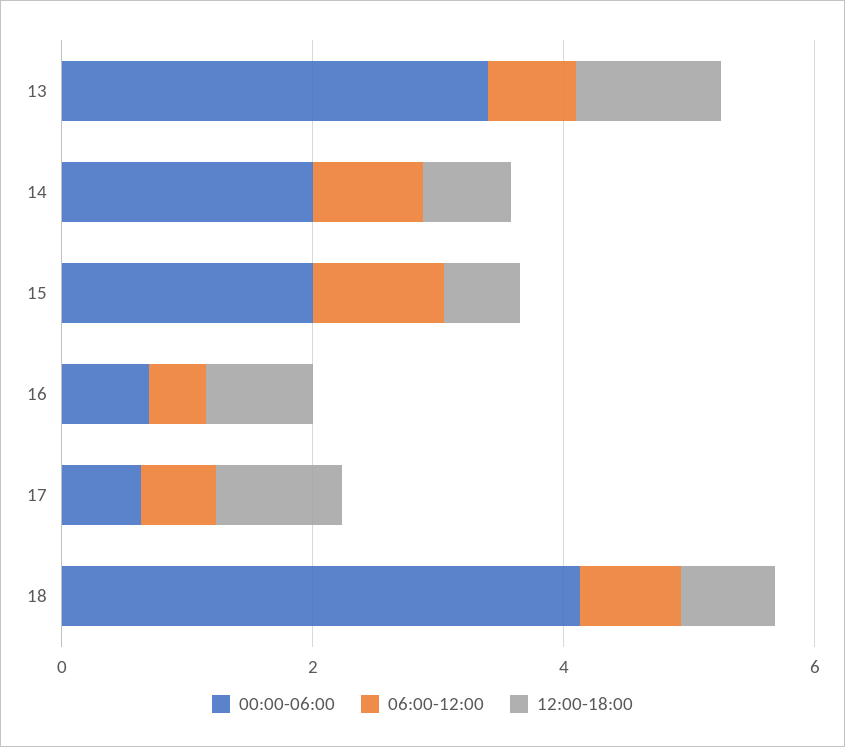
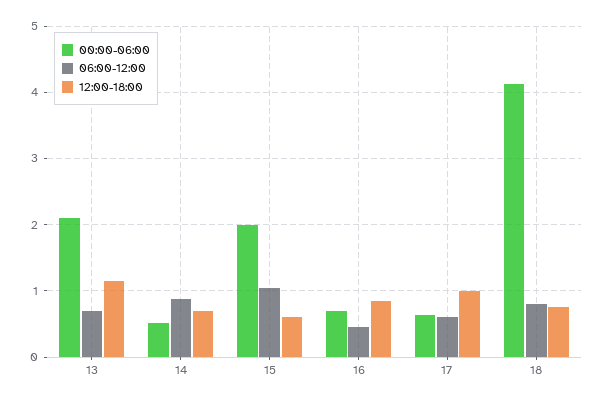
  {
    "00:00-06:00": {
-     "13": 3.5,
+     "13": 2.1,
-     "14": 2,
+     "14": 0.5,
      "15": 2,
      "16": 0.7,
      "17": 0.6,
      "18": 4.1
    },
    "06:00-12:00": {
      "13": 0.7,
      "14": 0.9,
      "15": 1.1,
      "16": 0.5,
      "17": 0.6,
      "18": 0.8
    },
    "12:00-18:00": {
      "13": 1.2,
      "14": 0.7,
      "15": 0.6,
      "16": 0.9,
      "17": 1,
      "18": 0.8
    }
  }

